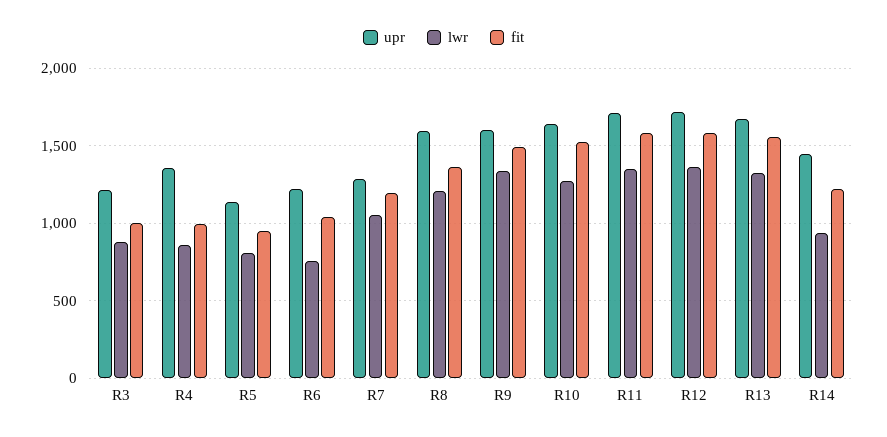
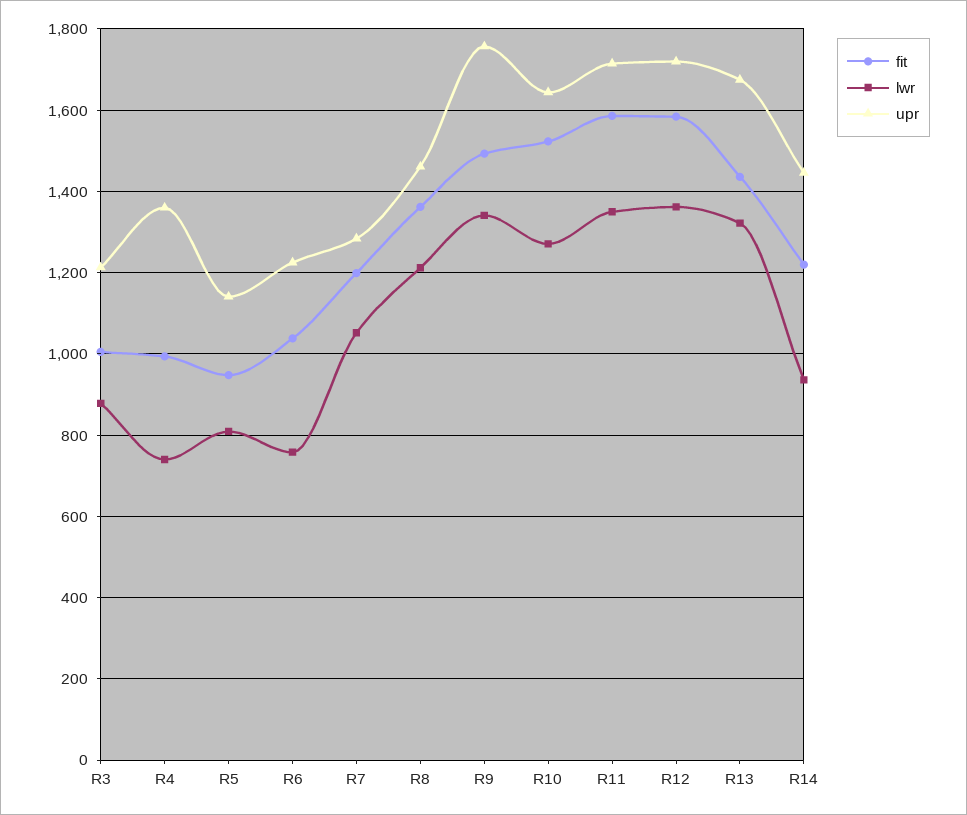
  {
    "upr": {
      "R3": 1220,
      "R4": 1360,
      "R5": 1140,
      "R6": 1220,
      "R7": 1280,
-     "R8": 1600,
+     "R8": 1460,
-     "R9": 1600,
+     "R9": 1760,
      "R10": 1640,
      "R11": 1720,
      "R12": 1720,
      "R13": 1680,
      "R14": 1440
    },
    "lwr": {
      "R3": 880,
-     "R4": 850,
+     "R4": 740,
      "R5": 800,
      "R6": 760,
      "R7": 1060,
      "R8": 1220,
      "R9": 1340,
      "R10": 1280,
      "R11": 1360,
      "R12": 1360,
      "R13": 1320,
      "R14": 940
    },
    "fit": {
      "R3": 1000,
      "R4": 1000,
      "R5": 940,
      "R6": 1040,
      "R7": 1200,
      "R8": 1360,
      "R9": 1500,
      "R10": 1520,
      "R11": 1580,
      "R12": 1580,
-     "R13": 1550,
+     "R13": 1440,
      "R14": 1220
    }
  }

